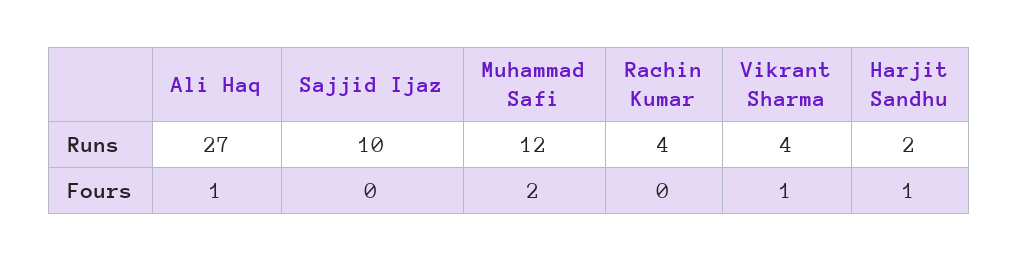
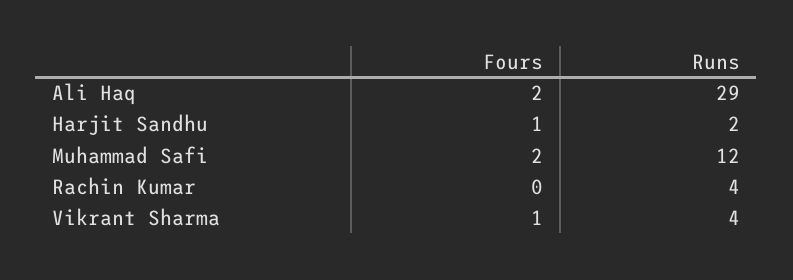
  {
    "Ali Haq": {
-     "Runs": 27,
+     "Runs": 29,
-     "Fours": 1
+     "Fours": 2
    },
-   "Sajjid Ijaz": {
-     "Runs": 10,
-     "Fours": 0
-   },
    "Muhammad Safi": {
      "Runs": 12,
      "Fours": 2
    },
    "Rachin Kumar": {
      "Runs": 4,
      "Fours": 0
    },
    "Vikrant Sharma": {
      "Runs": 4,
      "Fours": 1
    },
    "Harjit Sandhu": {
      "Runs": 2,
      "Fours": 1
    }
  }

